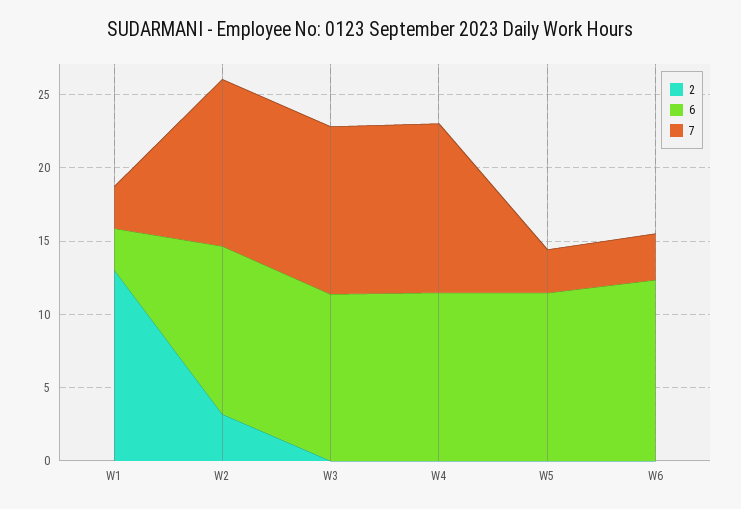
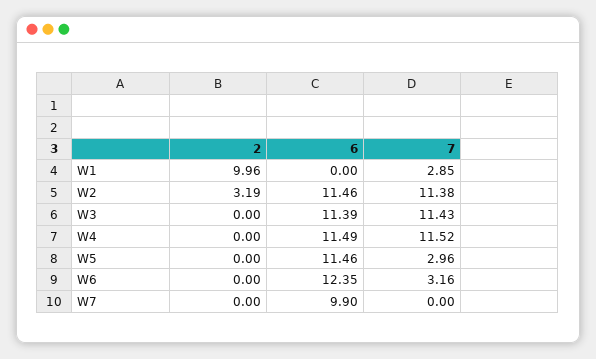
  {
    "2": {
-     "W1": 13,
+     "W1": 9.96,
      "W2": 3.19,
      "W3": 0,
      "W4": 0,
      "W5": 0,
-     "W6": 0
+     "W6": 0,
+     "W7": 0
    },
    "6": {
-     "W1": 3,
+     "W1": 0,
      "W2": 11.46,
      "W3": 11.39,
      "W4": 11.49,
      "W5": 11.46,
-     "W6": 12.35
+     "W6": 12.35,
+     "W7": 9.9
    },
    "7": {
      "W1": 2.85,
      "W2": 11.38,
      "W3": 11.43,
      "W4": 11.52,
      "W5": 2.96,
-     "W6": 3.16
+     "W6": 3.16,
+     "W7": 0
    }
  }

